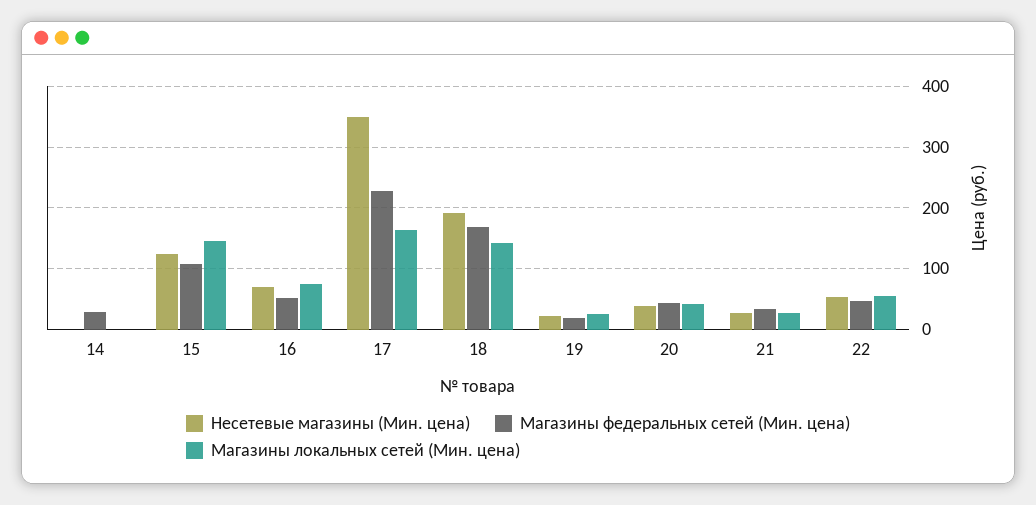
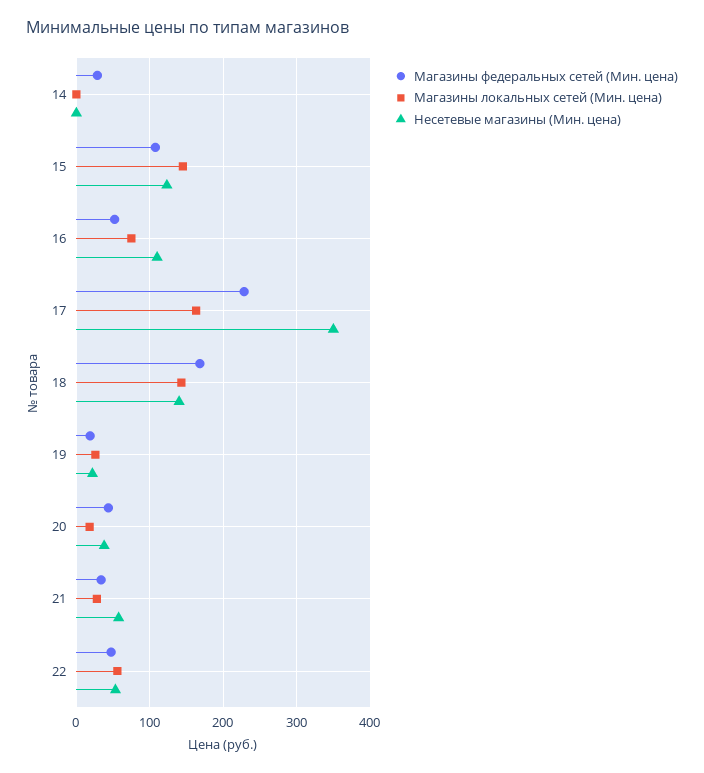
  {
    "Несетевые магазины (Мин. цена)": {
      "14": 0,
      "15": 120,
-     "16": 70,
+     "16": 110,
      "17": 350,
-     "18": 190,
+     "18": 140,
      "19": 20,
      "20": 40,
-     "21": 30,
+     "21": 60,
      "22": 50
    },
    "Магазины федеральных сетей (Мин. цена)": {
      "14": 30,
      "15": 110,
      "16": 50,
      "17": 230,
      "18": 170,
      "19": 20,
      "20": 40,
      "21": 30,
      "22": 50
    },
    "Магазины локальных сетей (Мин. цена)": {
      "14": 0,
      "15": 150,
      "16": 80,
      "17": 160,
      "18": 140,
      "19": 30,
-     "20": 40,
+     "20": 20,
      "21": 30,
      "22": 60
    }
  }

